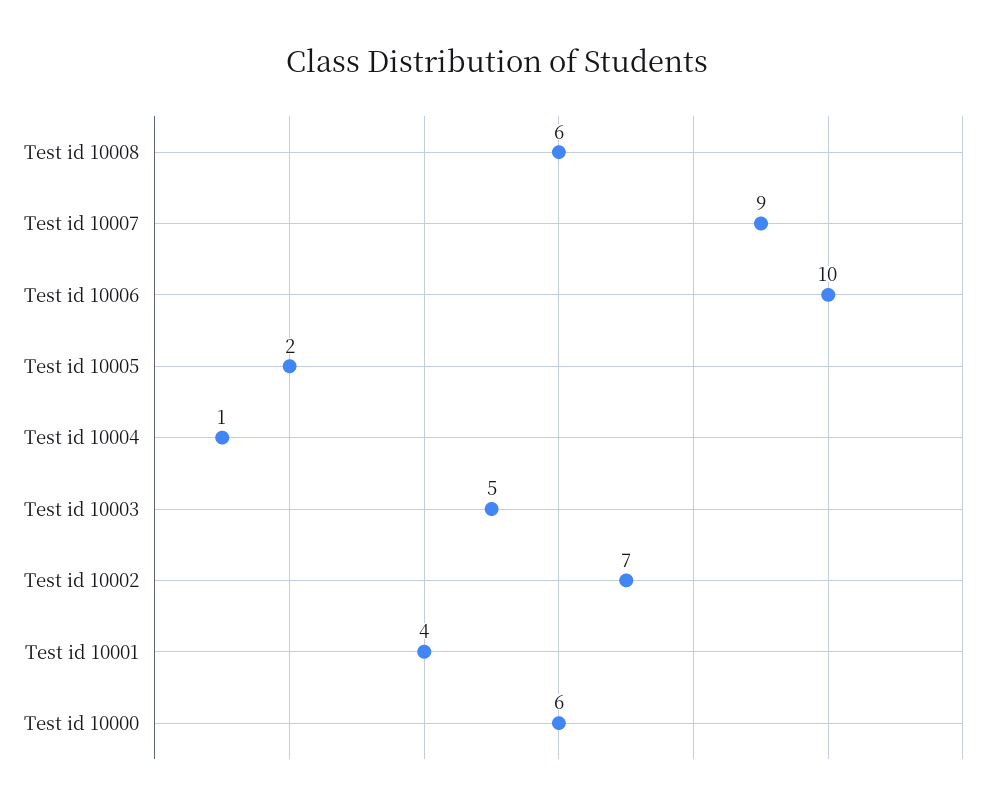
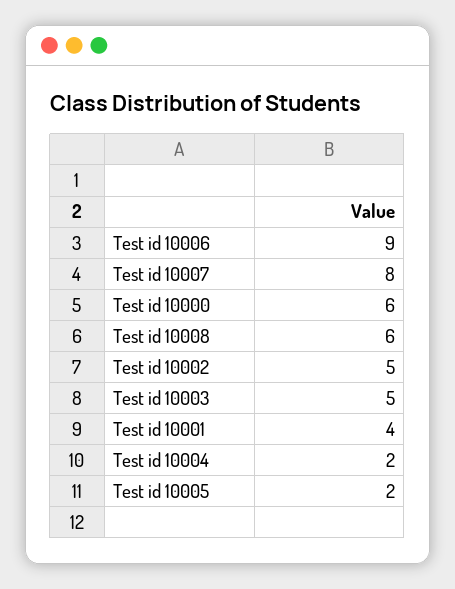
  {
    "Test id 10008": 6,
-   "Test id 10007": 9,
+   "Test id 10007": 8,
-   "Test id 10006": 10,
+   "Test id 10006": 9,
    "Test id 10005": 2,
-   "Test id 10004": 1,
+   "Test id 10004": 2,
    "Test id 10003": 5,
-   "Test id 10002": 7,
+   "Test id 10002": 5,
    "Test id 10001": 4,
    "Test id 10000": 6
  }

